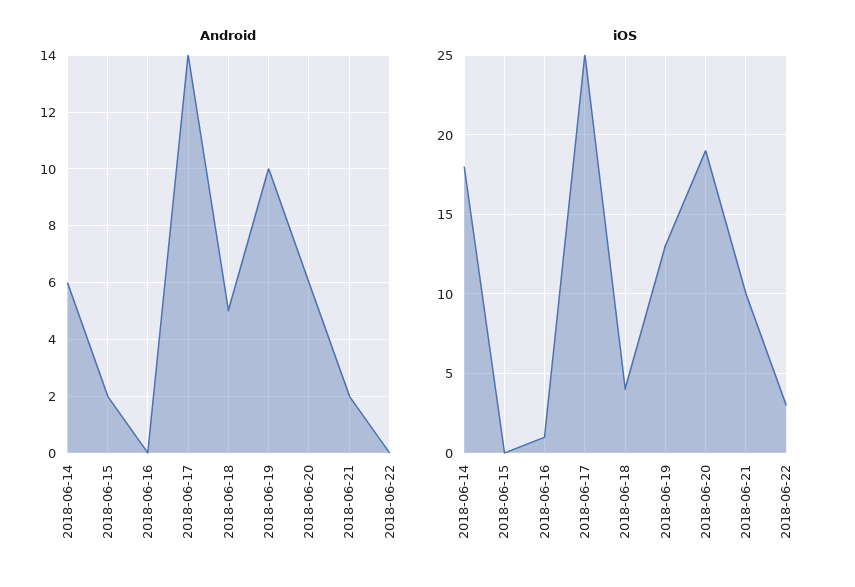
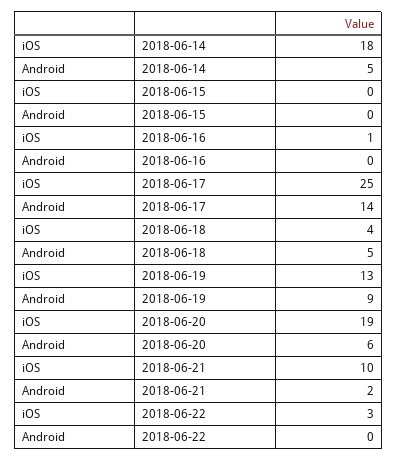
  {
    "Android": {
-     "2018-06-14": 6,
+     "2018-06-14": 5,
-     "2018-06-15": 2,
+     "2018-06-15": 0,
      "2018-06-16": 0,
      "2018-06-17": 14,
      "2018-06-18": 5,
-     "2018-06-19": 10,
+     "2018-06-19": 9,
      "2018-06-20": 6,
      "2018-06-21": 2,
      "2018-06-22": 0
    },
    "iOS": {
      "2018-06-14": 18,
      "2018-06-15": 0,
      "2018-06-16": 1,
      "2018-06-17": 25,
      "2018-06-18": 4,
      "2018-06-19": 13,
      "2018-06-20": 19,
      "2018-06-21": 10,
      "2018-06-22": 3
    }
  }

